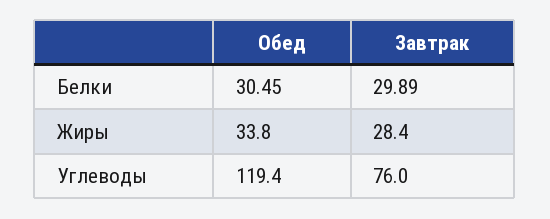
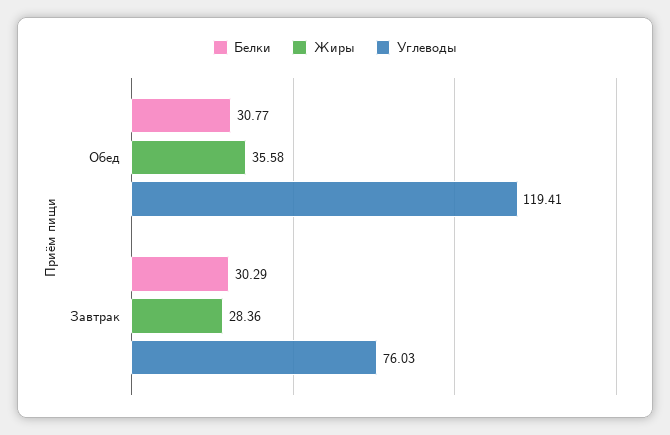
  {
    "Белки": {
-     "Обед": 30.45,
+     "Обед": 30.77,
-     "Завтрак": 29.89
+     "Завтрак": 30.29
    },
    "Жиры": {
-     "Обед": 33.8,
+     "Обед": 35.58,
      "Завтрак": 28.36
    },
    "Углеводы": {
      "Обед": 119.41,
      "Завтрак": 76.03
    }
  }

